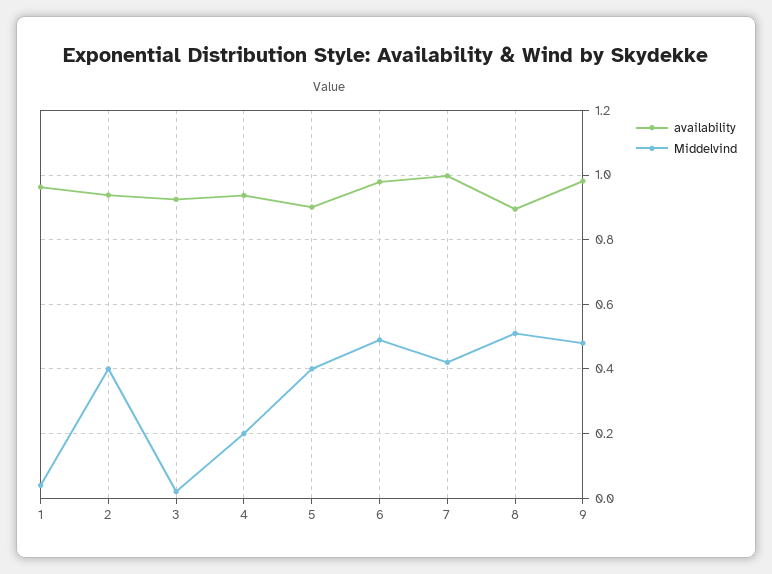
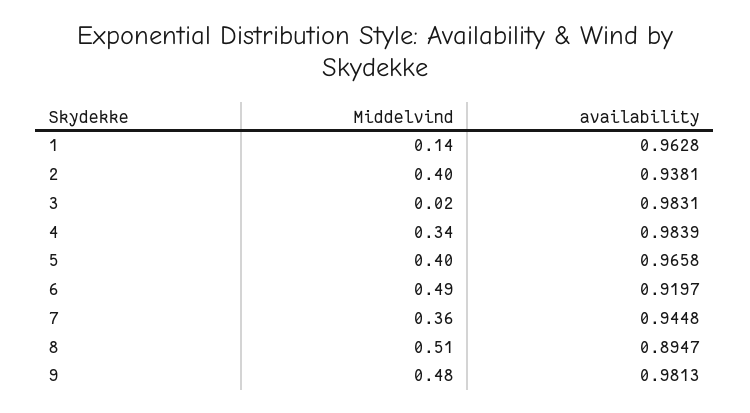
  {
    "availability": {
      "1": 0.9628,
      "2": 0.9381,
-     "3": 0.92,
+     "3": 0.9831,
-     "4": 0.94,
+     "4": 0.9839,
-     "5": 0.9,
+     "5": 0.9658,
-     "6": 0.98,
+     "6": 0.9197,
-     "7": 1,
+     "7": 0.9448,
      "8": 0.8947,
      "9": 0.9813
    },
    "Middelvind": {
-     "1": 0.04,
+     "1": 0.14,
      "2": 0.4,
      "3": 0.02,
-     "4": 0.2,
+     "4": 0.34,
      "5": 0.4,
      "6": 0.49,
-     "7": 0.42,
+     "7": 0.36,
      "8": 0.51,
      "9": 0.48
    }
  }

